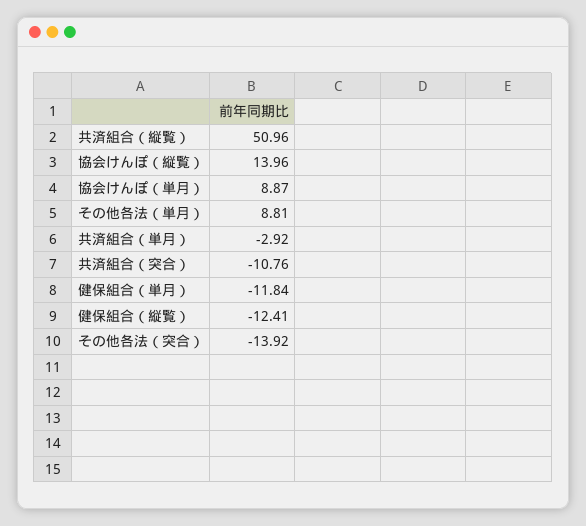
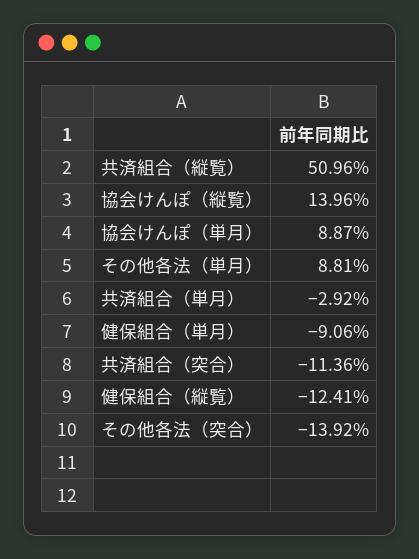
  {
    "共済組合（縦覧）": 50.96,
    "協会けんぽ（縦覧）": 13.96,
    "協会けんぽ（単月）": 8.87,
    "その他各法（単月）": 8.81,
    "共済組合（単月）": -2.92,
-   "共済組合（突合）": -10.76,
+   "共済組合（突合）": -11.36,
-   "健保組合（単月）": -11.84,
+   "健保組合（単月）": -9.06,
    "健保組合（縦覧）": -12.41,
    "その他各法（突合）": -13.92
  }

